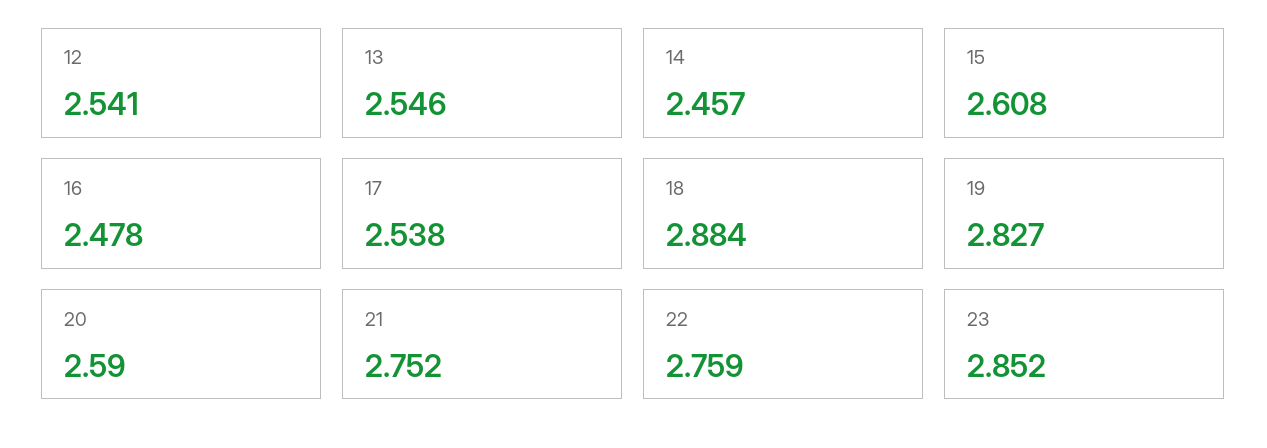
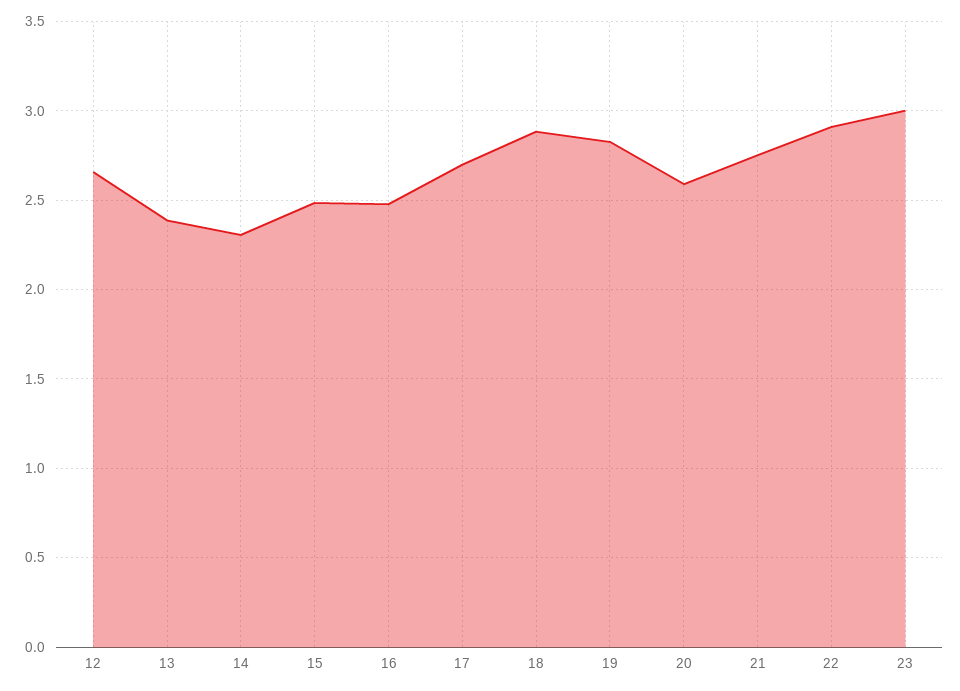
  {
-   "12": 2.541,
+   "12": 2.65,
-   "13": 2.546,
+   "13": 2.4,
-   "14": 2.457,
+   "14": 2.3,
-   "15": 2.608,
+   "15": 2.5,
    "16": 2.478,
-   "17": 2.538,
+   "17": 2.7,
    "18": 2.884,
    "19": 2.827,
    "20": 2.59,
    "21": 2.752,
-   "22": 2.759,
+   "22": 2.9,
-   "23": 2.852
+   "23": 3
  }

